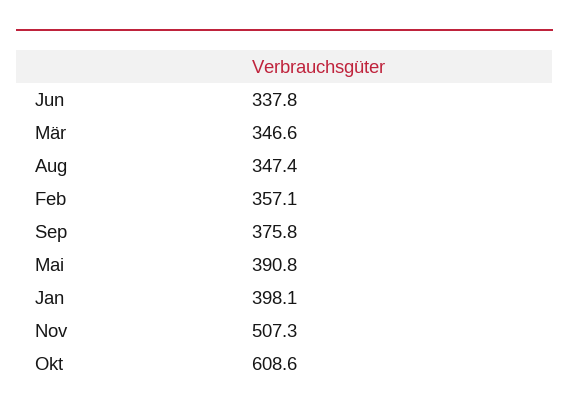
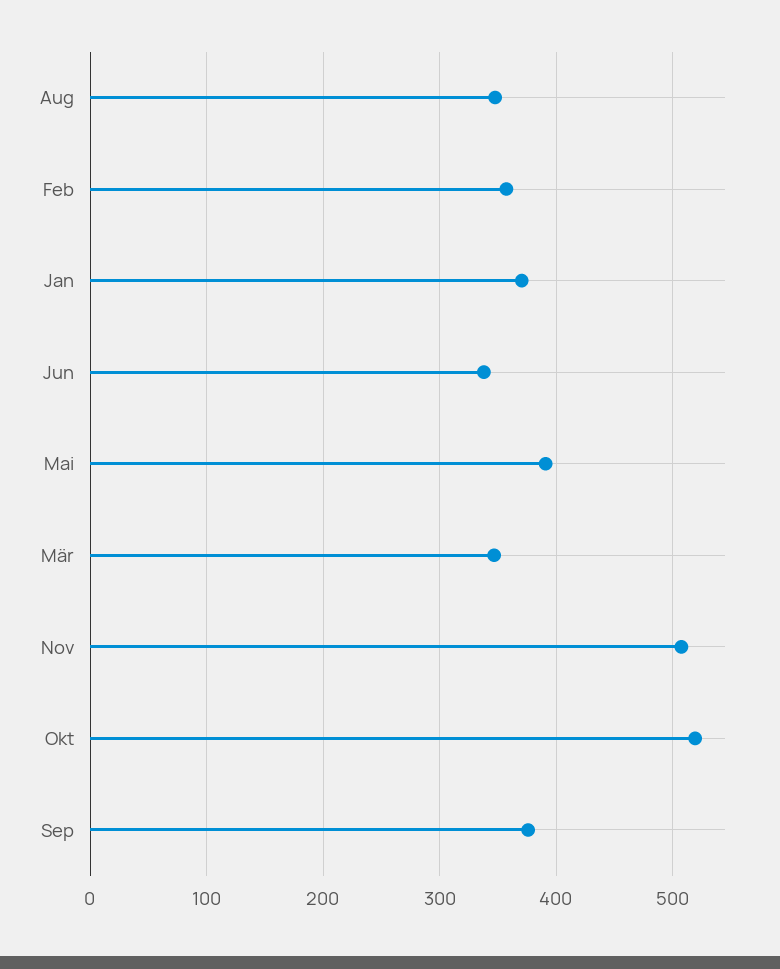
  {
    "Jun": 337.8,
    "Mär": 346.6,
    "Aug": 347.4,
    "Feb": 357.1,
    "Sep": 375.8,
    "Mai": 390.8,
-   "Jan": 398.1,
+   "Jan": 370,
    "Nov": 507.3,
-   "Okt": 608.6
+   "Okt": 520
  }

